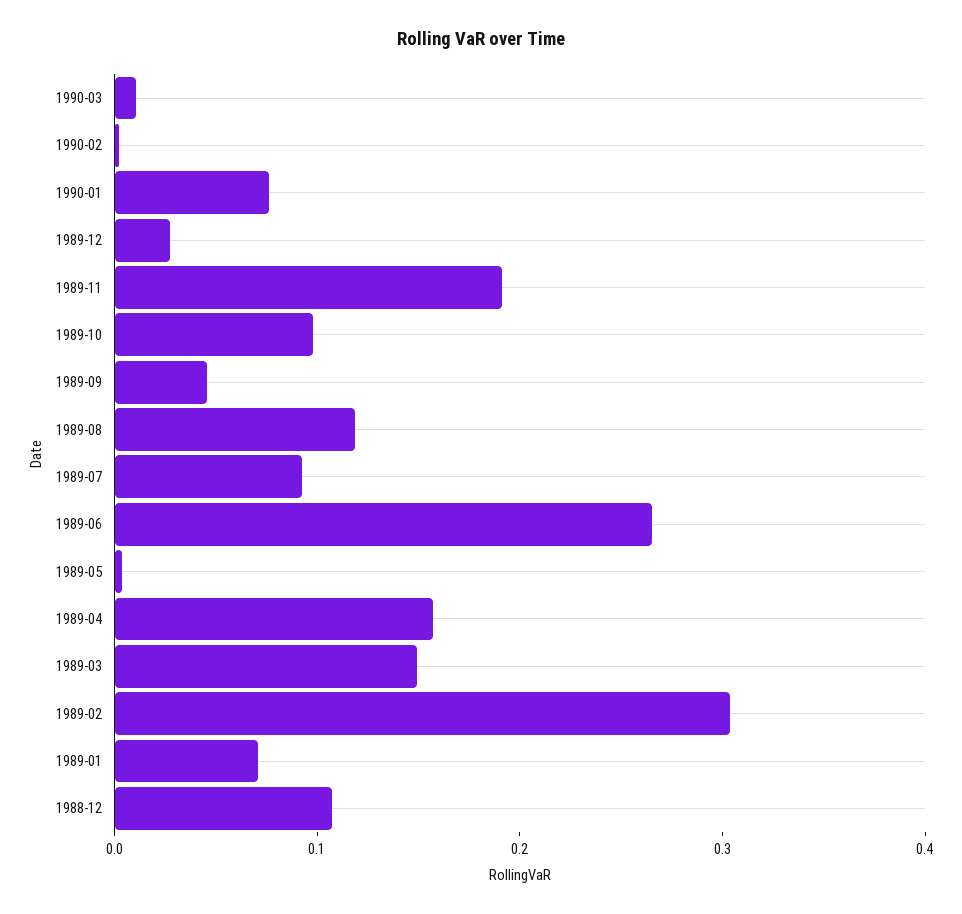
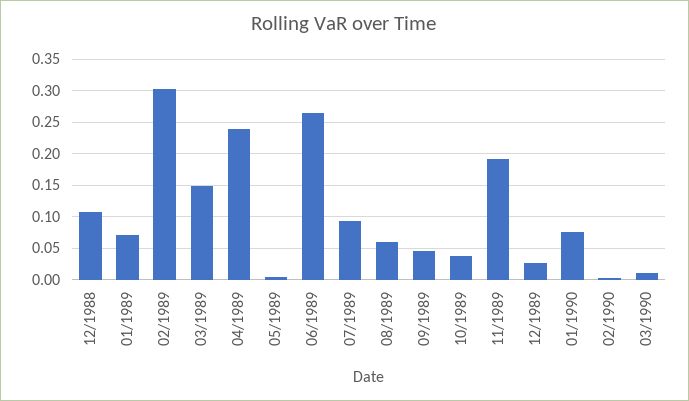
  {
    "1990-03": 0.01,
    "1990-02": 0,
    "1990-01": 0.08,
    "1989-12": 0.03,
    "1989-11": 0.19,
-   "1989-10": 0.1,
+   "1989-10": 0.04,
    "1989-09": 0.05,
-   "1989-08": 0.12,
+   "1989-08": 0.06,
    "1989-07": 0.09,
    "1989-06": 0.27,
    "1989-05": 0,
-   "1989-04": 0.16,
+   "1989-04": 0.24,
    "1989-03": 0.15,
    "1989-02": 0.3,
    "1989-01": 0.07,
    "1988-12": 0.11
  }

